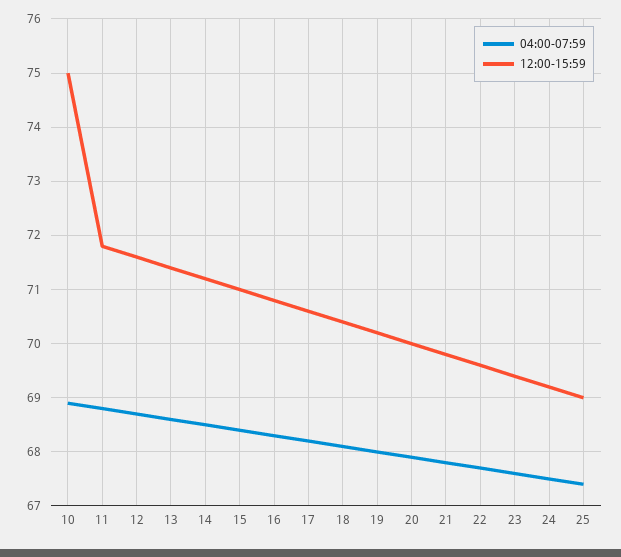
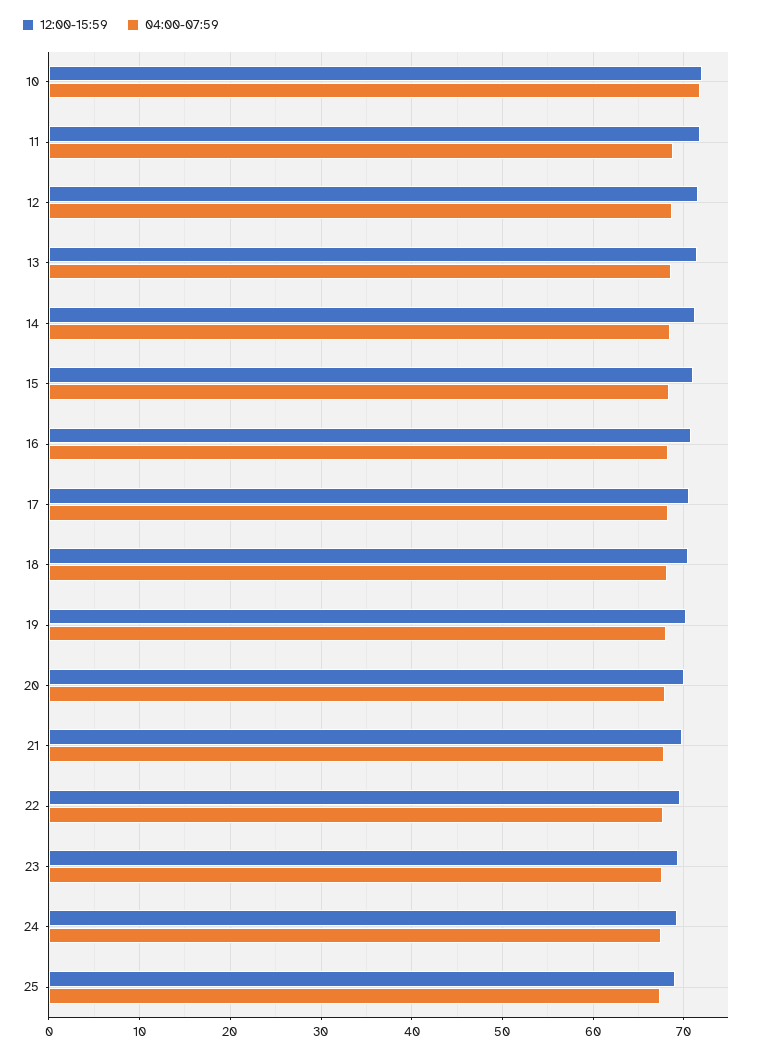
  {
    "04:00-07:59": {
-     "10": 69,
+     "10": 72,
      "11": 69,
      "12": 68.5,
      "13": 68.5,
      "14": 68.5,
      "15": 68.5,
      "16": 68.5,
      "17": 68,
      "18": 68,
      "19": 68,
      "20": 68,
      "21": 68,
      "22": 67.5,
      "23": 67.5,
      "24": 67.5,
      "25": 67.5
    },
    "12:00-15:59": {
-     "10": 75,
+     "10": 72,
      "11": 72,
      "12": 71.5,
      "13": 71.5,
      "14": 71,
      "15": 71,
      "16": 71,
      "17": 70.5,
      "18": 70.5,
      "19": 70,
      "20": 70,
      "21": 70,
      "22": 69.5,
      "23": 69.5,
      "24": 69,
      "25": 69
    }
  }

